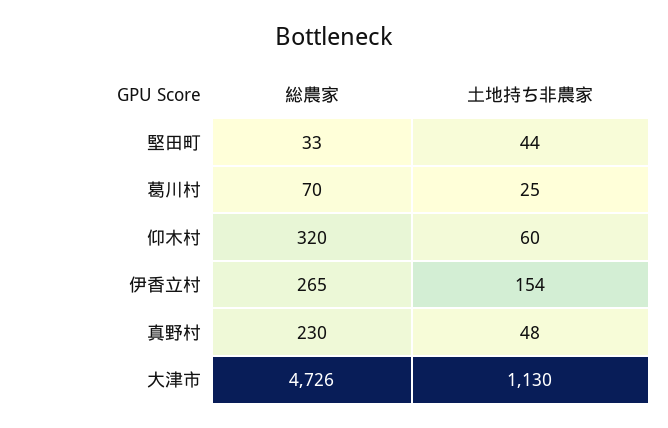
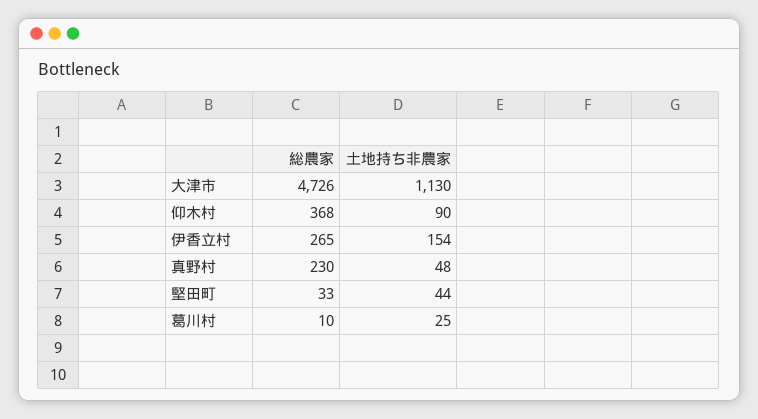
  {
    "総農家": {
      "堅田町": 33,
-     "葛川村": 70,
+     "葛川村": 10,
-     "仰木村": 320,
+     "仰木村": 368,
      "伊香立村": 265,
      "真野村": 230,
      "大津市": 4726
    },
    "土地持ち非農家": {
      "堅田町": 44,
      "葛川村": 25,
-     "仰木村": 60,
+     "仰木村": 90,
      "伊香立村": 154,
      "真野村": 48,
      "大津市": 1130
    }
  }

